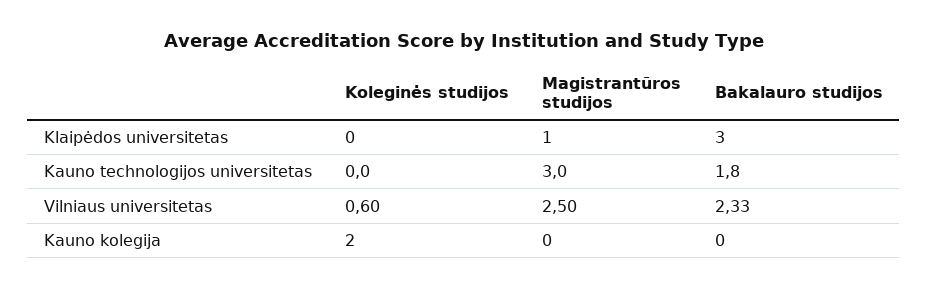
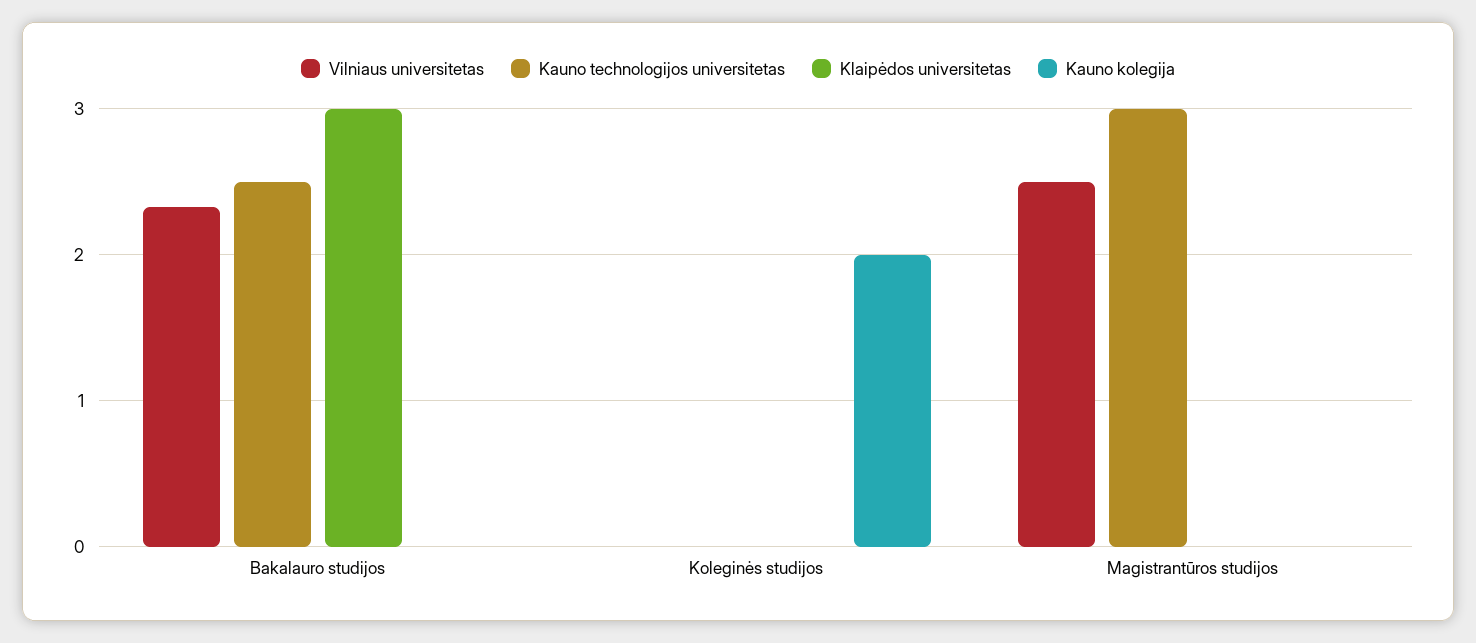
  {
    "Klaipėdos universitetas": {
      "Koleginės studijos": 0,
-     "Magistrantūros studijos": 1,
+     "Magistrantūros studijos": 0,
      "Bakalauro studijos": 3
    },
    "Kauno technologijos universitetas": {
      "Koleginės studijos": 0,
      "Magistrantūros studijos": 3,
-     "Bakalauro studijos": 1.8
+     "Bakalauro studijos": 2.5
    },
    "Vilniaus universitetas": {
-     "Koleginės studijos": 0.6,
+     "Koleginės studijos": 0,
      "Magistrantūros studijos": 2.5,
      "Bakalauro studijos": 2.33
    },
    "Kauno kolegija": {
      "Koleginės studijos": 2,
      "Magistrantūros studijos": 0,
      "Bakalauro studijos": 0
    }
  }

